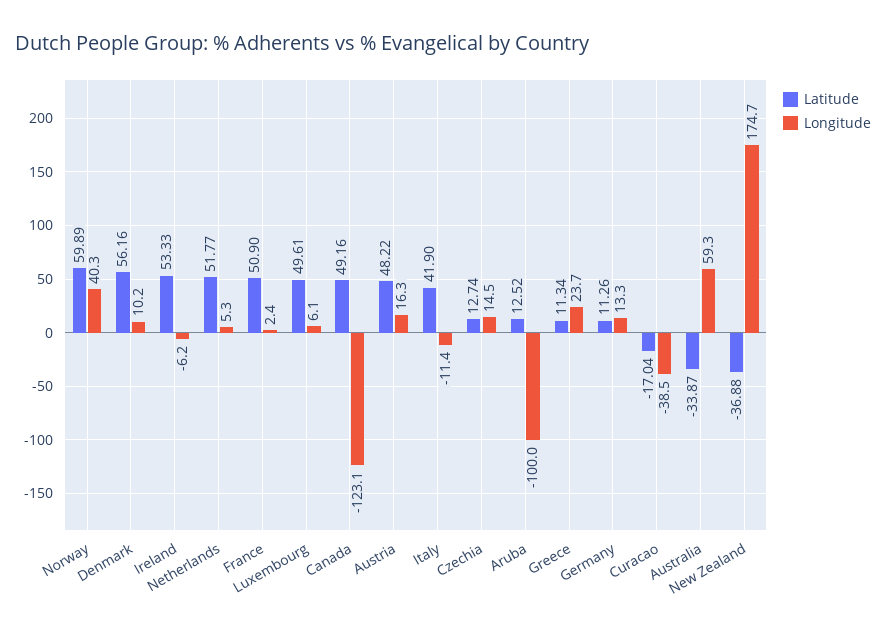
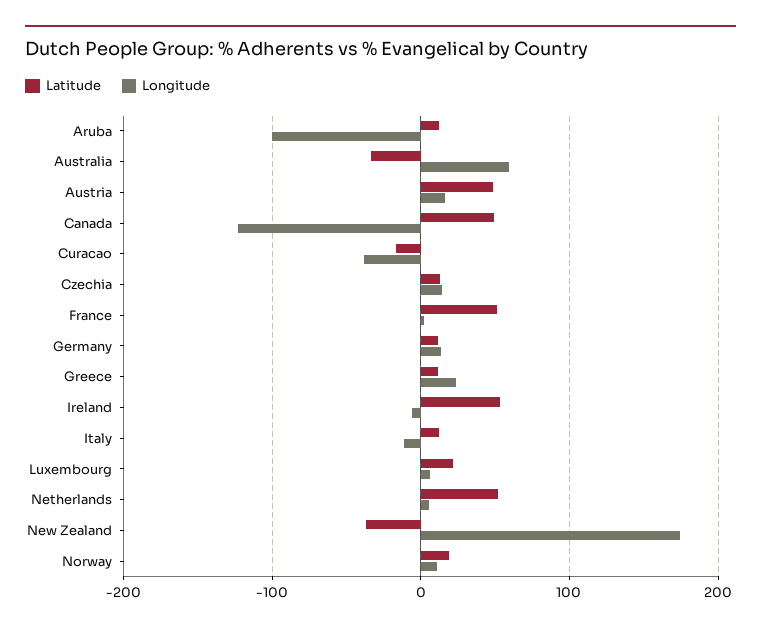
  {
    "Latitude": {
-     "Norway": 59.89,
+     "Norway": 20,
-     "Denmark": 56.16,
      "Ireland": 53.33,
      "Netherlands": 51.77,
      "France": 50.9,
-     "Luxembourg": 49.61,
+     "Luxembourg": 20,
      "Canada": 49.16,
      "Austria": 48.22,
-     "Italy": 41.9,
+     "Italy": 10,
      "Czechia": 12.74,
      "Aruba": 12.52,
      "Greece": 11.34,
      "Germany": 11.26,
      "Curacao": -17.04,
      "Australia": -33.87,
      "New Zealand": -36.88
    },
    "Longitude": {
-     "Norway": 40.3,
+     "Norway": 10,
-     "Denmark": 10.2,
      "Ireland": -6.2,
      "Netherlands": 5.3,
      "France": 2.4,
      "Luxembourg": 6.1,
      "Canada": -123.1,
      "Austria": 16.3,
      "Italy": -11.4,
      "Czechia": 14.5,
      "Aruba": -100,
      "Greece": 23.7,
      "Germany": 13.3,
      "Curacao": -38.5,
      "Australia": 59.3,
      "New Zealand": 174.7
    }
  }

